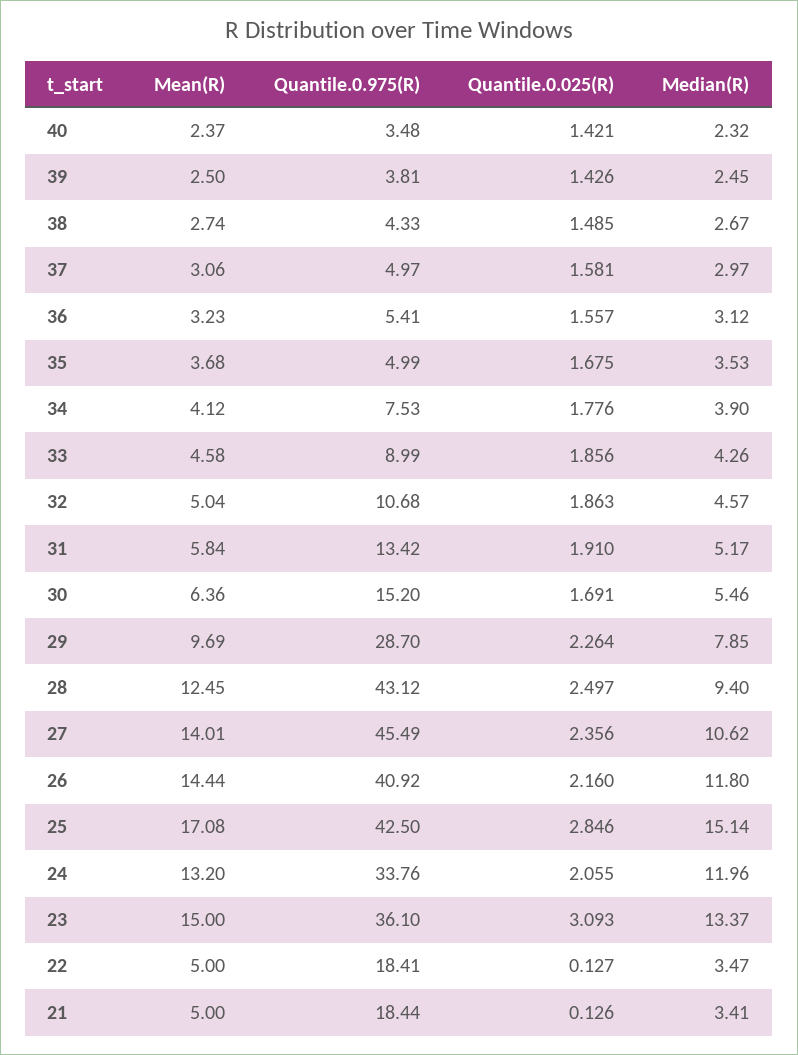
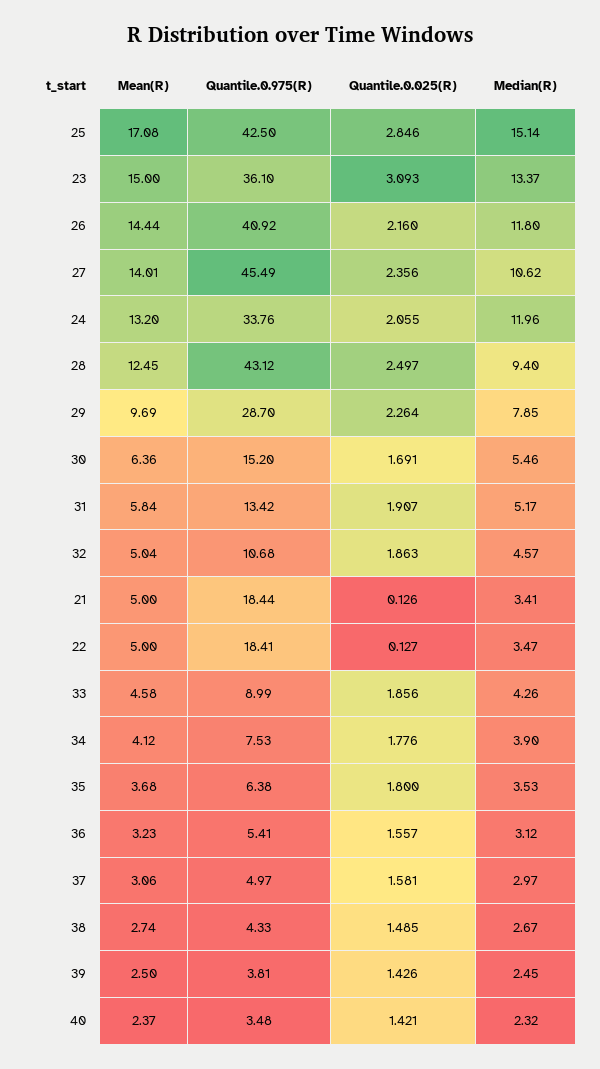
  {
    "Mean(R)": {
      "40": 2.37,
      "39": 2.5,
      "38": 2.74,
      "37": 3.06,
      "36": 3.23,
      "35": 3.68,
      "34": 4.12,
      "33": 4.58,
      "32": 5.04,
      "31": 5.84,
      "30": 6.36,
      "29": 9.69,
      "28": 12.45,
      "27": 14.01,
      "26": 14.44,
      "25": 17.08,
      "24": 13.2,
      "23": 15,
      "22": 5,
      "21": 5
    },
    "Quantile.0.975(R)": {
      "40": 3.48,
      "39": 3.81,
      "38": 4.33,
      "37": 4.97,
      "36": 5.41,
-     "35": 4.99,
+     "35": 6.38,
      "34": 7.53,
      "33": 8.99,
      "32": 10.68,
      "31": 13.42,
      "30": 15.2,
      "29": 28.7,
      "28": 43.12,
      "27": 45.49,
      "26": 40.92,
      "25": 42.5,
      "24": 33.76,
      "23": 36.1,
      "22": 18.41,
      "21": 18.44
    },
    "Quantile.0.025(R)": {
      "40": 1.421,
      "39": 1.426,
      "38": 1.485,
      "37": 1.581,
      "36": 1.557,
-     "35": 1.675,
+     "35": 1.8,
      "34": 1.776,
      "33": 1.856,
      "32": 1.863,
-     "31": 1.91,
+     "31": 1.907,
      "30": 1.691,
      "29": 2.264,
      "28": 2.497,
      "27": 2.356,
      "26": 2.16,
      "25": 2.846,
      "24": 2.055,
      "23": 3.093,
      "22": 0.127,
      "21": 0.126
    },
    "Median(R)": {
      "40": 2.32,
      "39": 2.45,
      "38": 2.67,
      "37": 2.97,
      "36": 3.12,
      "35": 3.53,
      "34": 3.9,
      "33": 4.26,
      "32": 4.57,
      "31": 5.17,
      "30": 5.46,
      "29": 7.85,
      "28": 9.4,
      "27": 10.62,
      "26": 11.8,
      "25": 15.14,
      "24": 11.96,
      "23": 13.37,
      "22": 3.47,
      "21": 3.41
    }
  }

